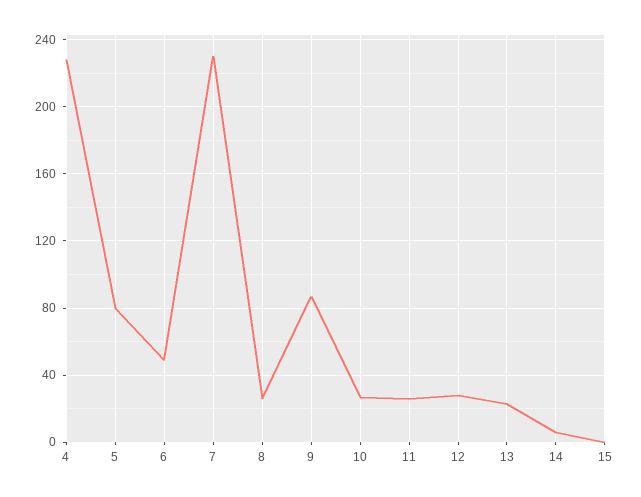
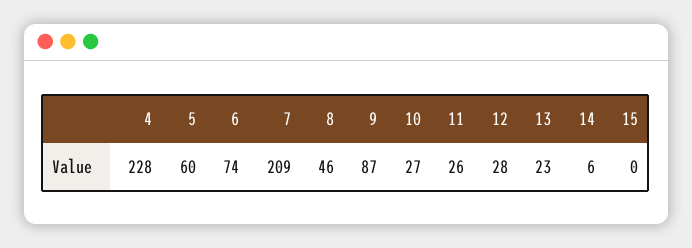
  {
    "4": 228,
-   "5": 80,
+   "5": 60,
-   "6": 50,
+   "6": 74,
-   "7": 230,
+   "7": 209,
-   "8": 25,
+   "8": 46,
    "9": 87,
    "10": 27,
    "11": 26,
    "12": 28,
    "13": 23,
    "14": 6,
    "15": 0
  }

